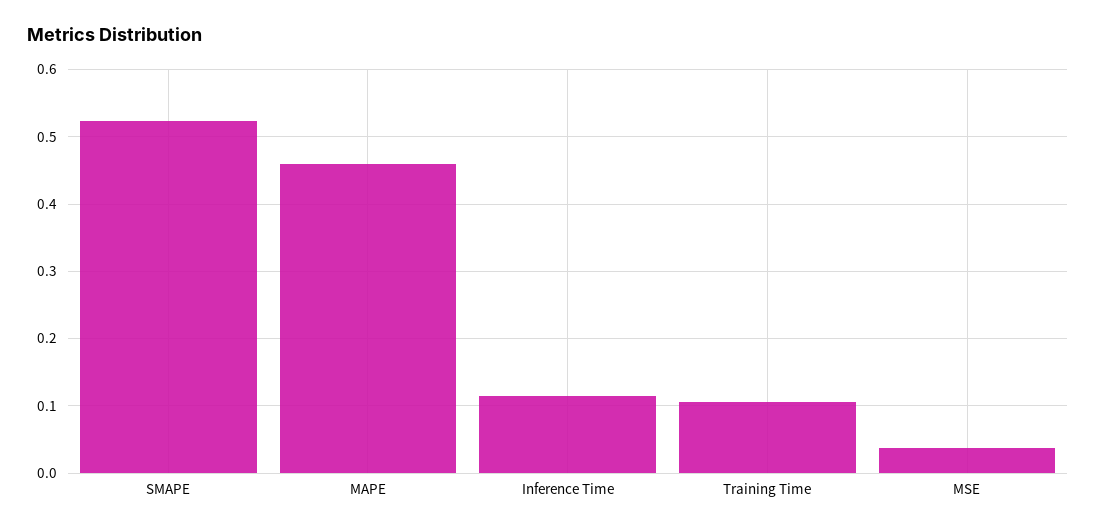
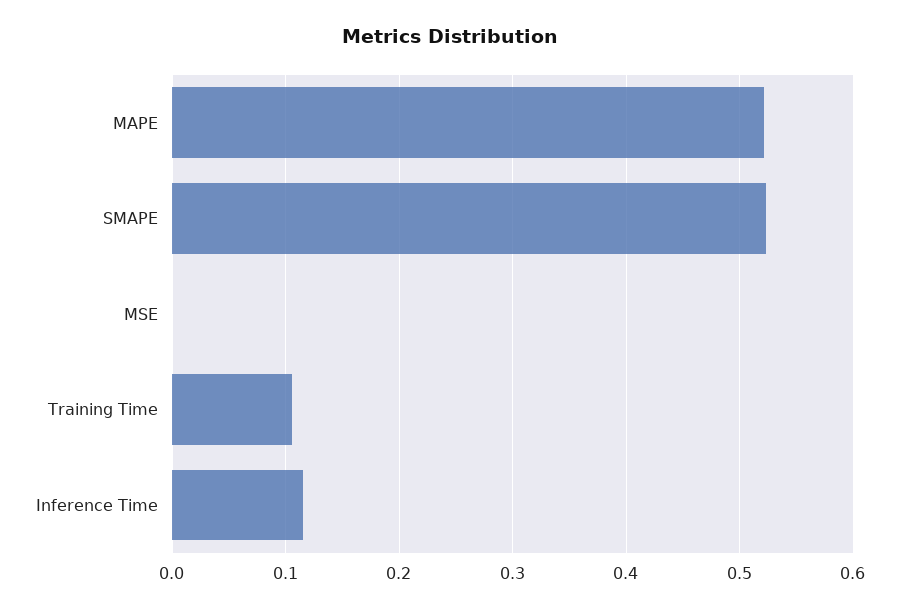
  {
    "SMAPE": 0.52,
-   "MAPE": 0.46,
+   "MAPE": 0.52,
    "Inference Time": 0.12,
    "Training Time": 0.11,
-   "MSE": 0.04
+   "MSE": 0
  }

